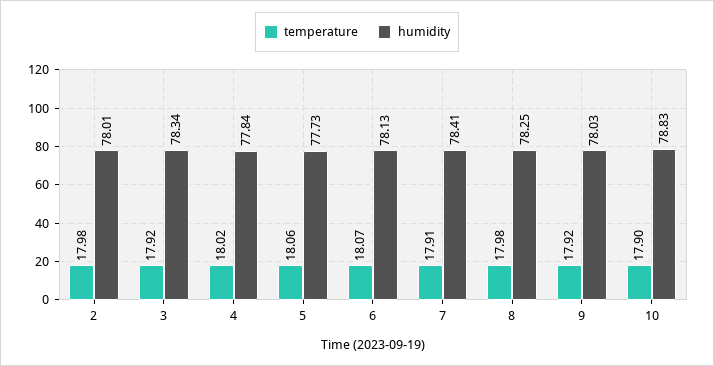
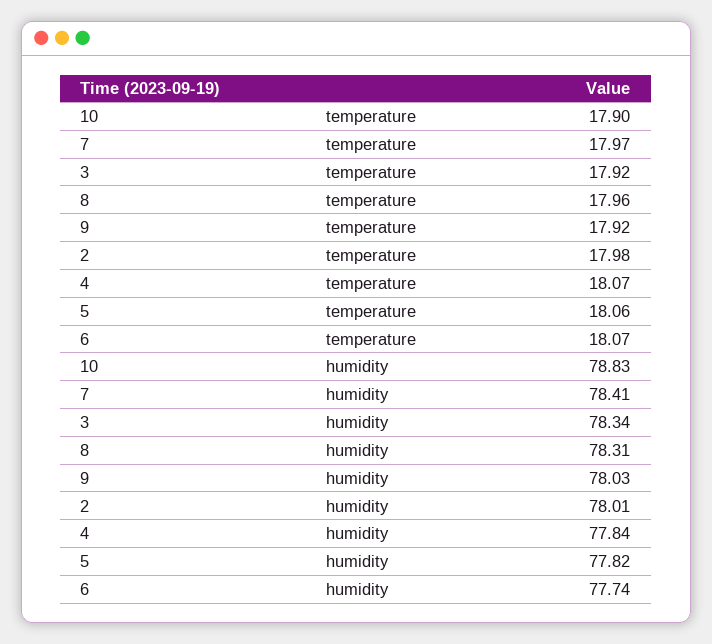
  {
    "temperature": {
      "2": 17.98,
      "3": 17.92,
-     "4": 18.02,
+     "4": 18.07,
      "5": 18.06,
      "6": 18.07,
-     "7": 17.91,
+     "7": 17.97,
-     "8": 17.98,
+     "8": 17.96,
      "9": 17.92,
      "10": 17.9
    },
    "humidity": {
      "2": 78.01,
      "3": 78.34,
      "4": 77.84,
-     "5": 77.73,
+     "5": 77.82,
-     "6": 78.13,
+     "6": 77.74,
      "7": 78.41,
-     "8": 78.25,
+     "8": 78.31,
      "9": 78.03,
      "10": 78.83
    }
  }

